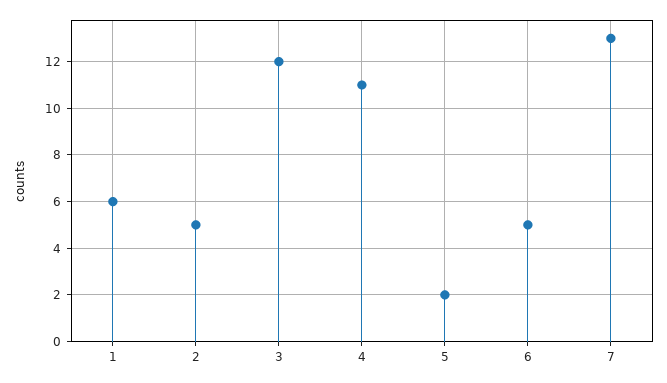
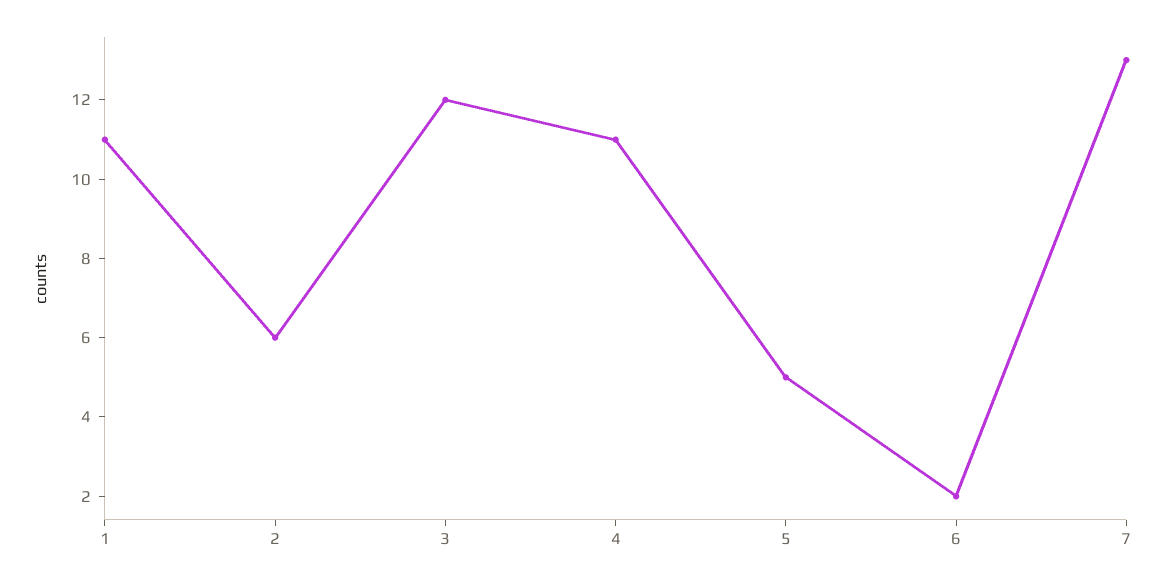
  {
-   "1": 6,
+   "1": 11,
-   "2": 5,
+   "2": 6,
    "3": 12,
    "4": 11,
-   "5": 2,
+   "5": 5,
-   "6": 5,
+   "6": 2,
    "7": 13
  }

